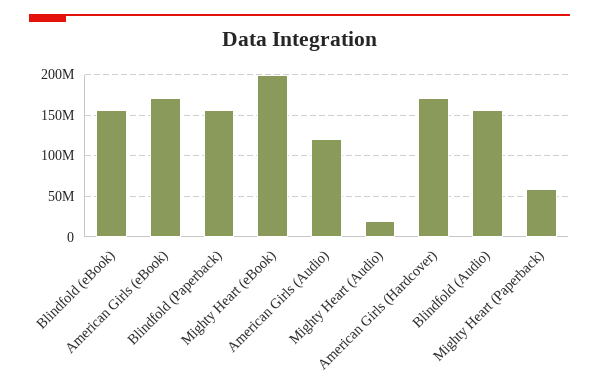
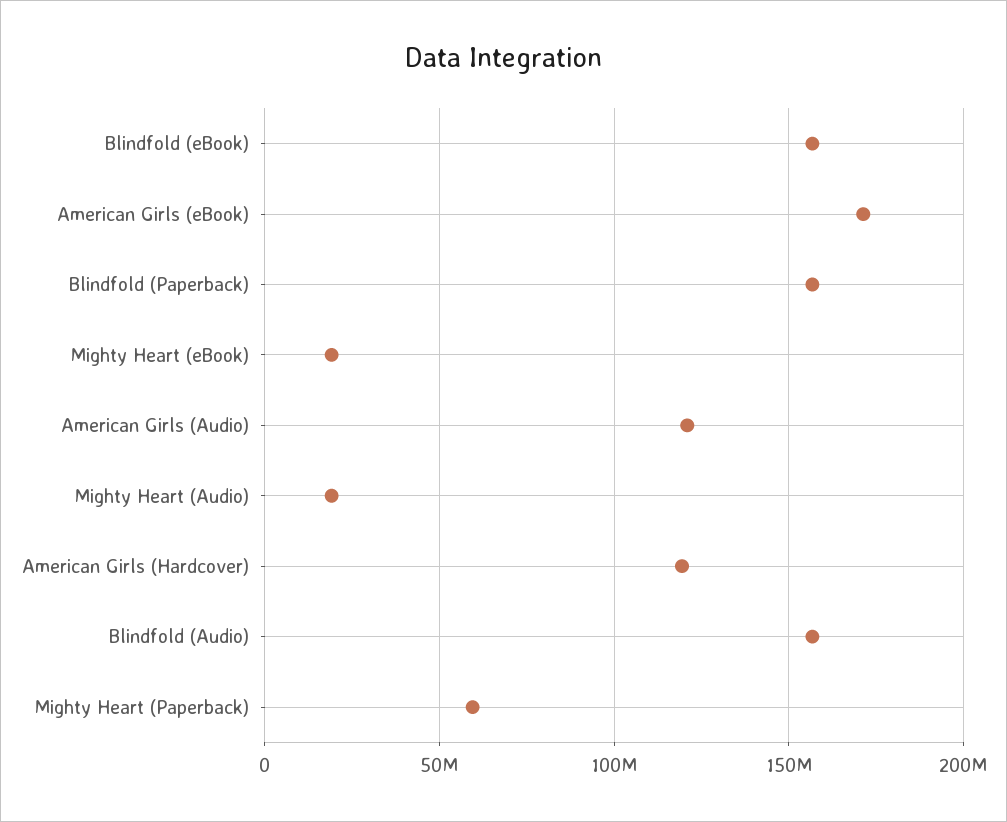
  {
    "Blindfold (eBook)": 155000000,
    "American Girls (eBook)": 170000000,
    "Blindfold (Paperback)": 155000000,
-   "Mighty Heart (eBook)": 200000000,
+   "Mighty Heart (eBook)": 20000000,
    "American Girls (Audio)": 120000000,
    "Mighty Heart (Audio)": 20000000,
-   "American Girls (Hardcover)": 170000000,
+   "American Girls (Hardcover)": 120000000,
    "Blindfold (Audio)": 155000000,
    "Mighty Heart (Paperback)": 60000000
  }

